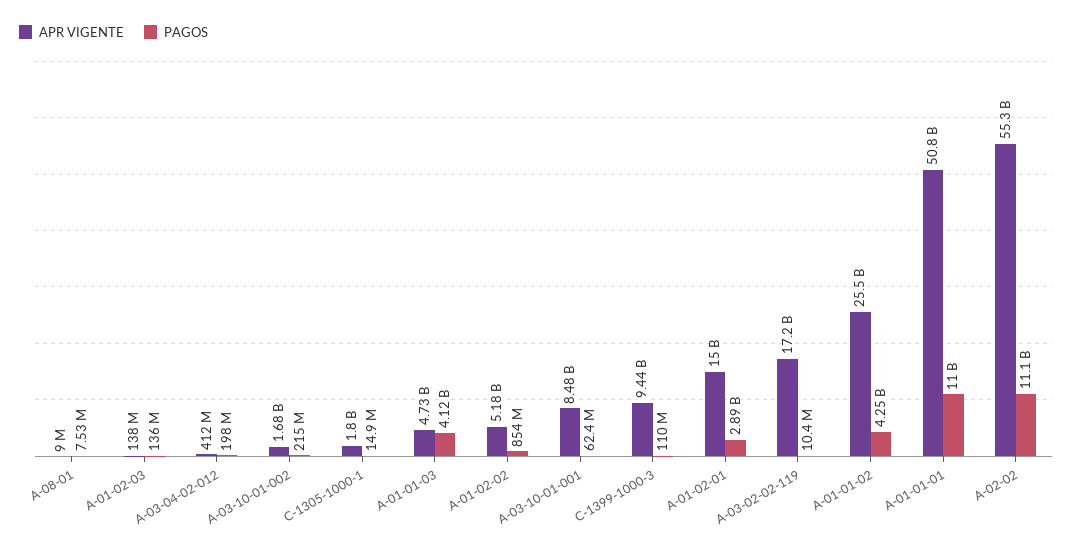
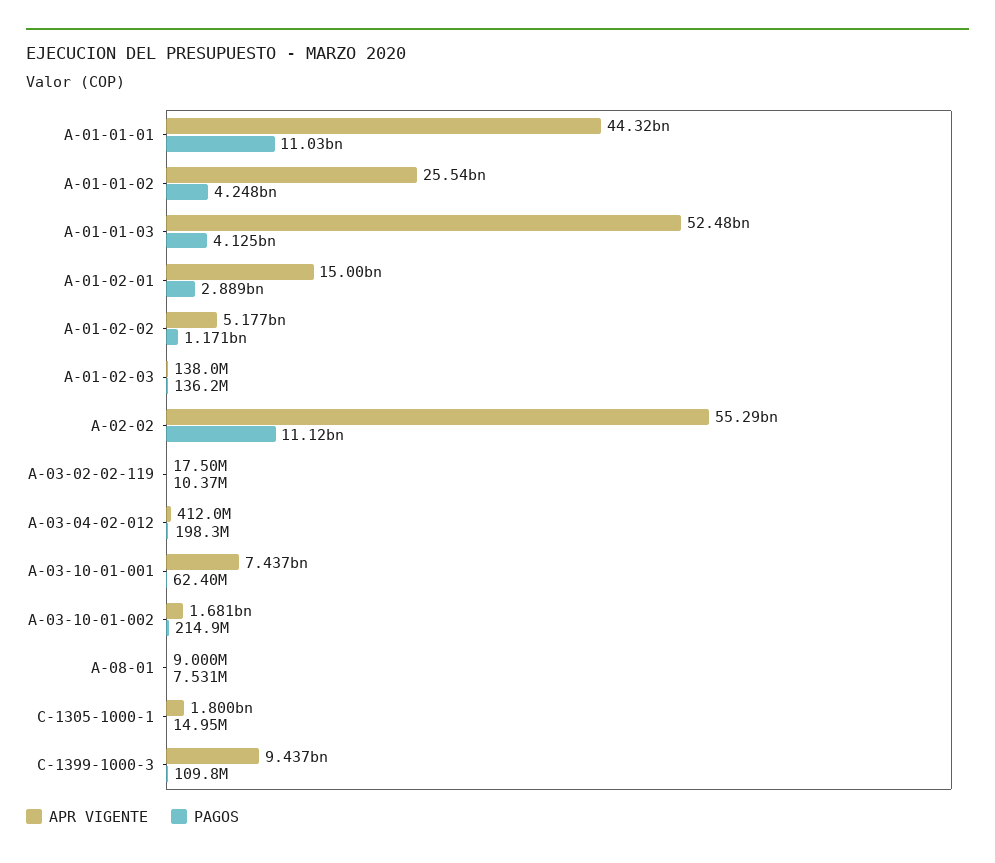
  {
    "APR VIGENTE": {
      "A-08-01": 9000000,
      "A-01-02-03": 138000000,
      "A-03-04-02-012": 412000000,
      "A-03-10-01-002": 1681000000,
      "C-1305-1000-1": 1800000000,
-     "A-01-01-03": 4730000000,
+     "A-01-01-03": 52480000000,
      "A-01-02-02": 5177000000,
-     "A-03-10-01-001": 8480000000,
+     "A-03-10-01-001": 7437000000,
      "C-1399-1000-3": 9437000000,
      "A-01-02-01": 15000000000,
-     "A-03-02-02-119": 17200000000,
+     "A-03-02-02-119": 17500000,
      "A-01-01-02": 25540000000,
-     "A-01-01-01": 50800000000,
+     "A-01-01-01": 44320000000,
      "A-02-02": 55290000000
    },
    "PAGOS": {
      "A-08-01": 7531000,
      "A-01-02-03": 136200000,
      "A-03-04-02-012": 198300000,
      "A-03-10-01-002": 214900000,
      "C-1305-1000-1": 14950000,
      "A-01-01-03": 4125000000,
-     "A-01-02-02": 854000000,
+     "A-01-02-02": 1171000000,
      "A-03-10-01-001": 62400000,
      "C-1399-1000-3": 109800000,
      "A-01-02-01": 2889000000,
      "A-03-02-02-119": 10370000,
      "A-01-01-02": 4248000000,
      "A-01-01-01": 11030000000,
      "A-02-02": 11120000000
    }
  }

